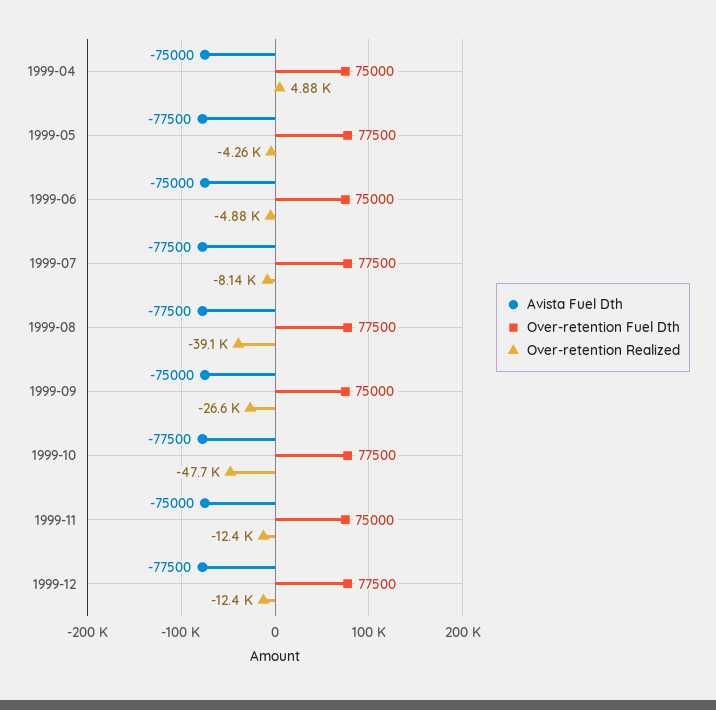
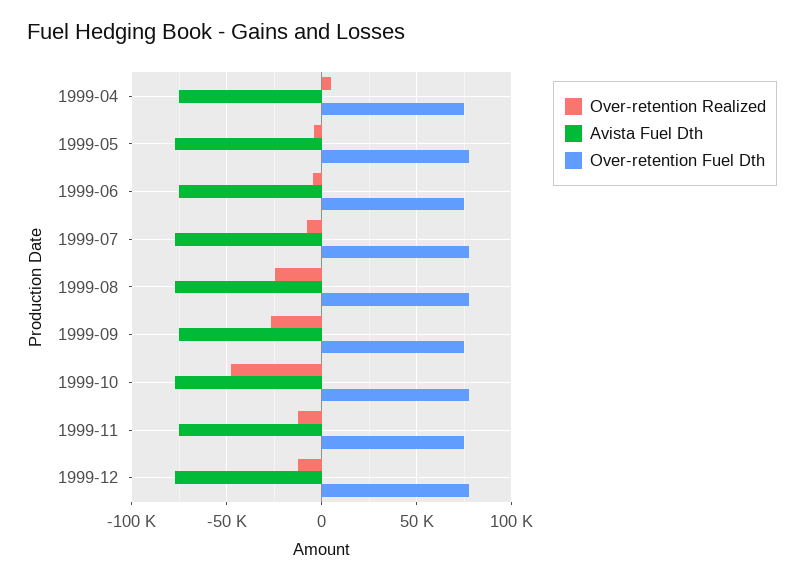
  {
    "Avista Fuel Dth": {
      "1999-04": -75000,
      "1999-05": -77500,
      "1999-06": -75000,
      "1999-07": -77500,
      "1999-08": -77500,
      "1999-09": -75000,
      "1999-10": -77500,
      "1999-11": -75000,
      "1999-12": -77500
    },
    "Over-retention Fuel Dth": {
      "1999-04": 75000,
      "1999-05": 77500,
      "1999-06": 75000,
      "1999-07": 77500,
      "1999-08": 77500,
      "1999-09": 75000,
      "1999-10": 77500,
      "1999-11": 75000,
      "1999-12": 77500
    },
    "Over-retention Realized": {
      "1999-04": 4880,
      "1999-05": -4260,
      "1999-06": -4880,
      "1999-07": -8140,
-     "1999-08": -39100,
+     "1999-08": -25000,
      "1999-09": -26600,
      "1999-10": -47700,
      "1999-11": -12400,
      "1999-12": -12400
    }
  }

